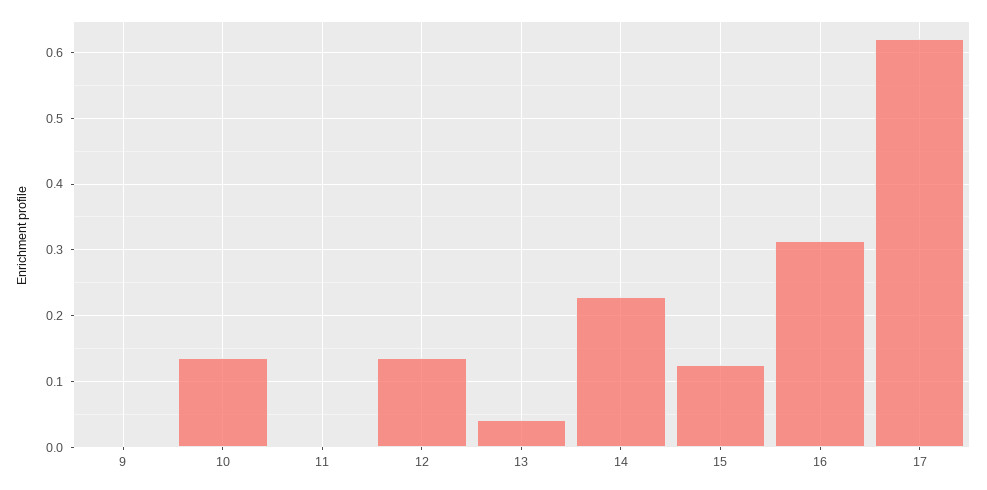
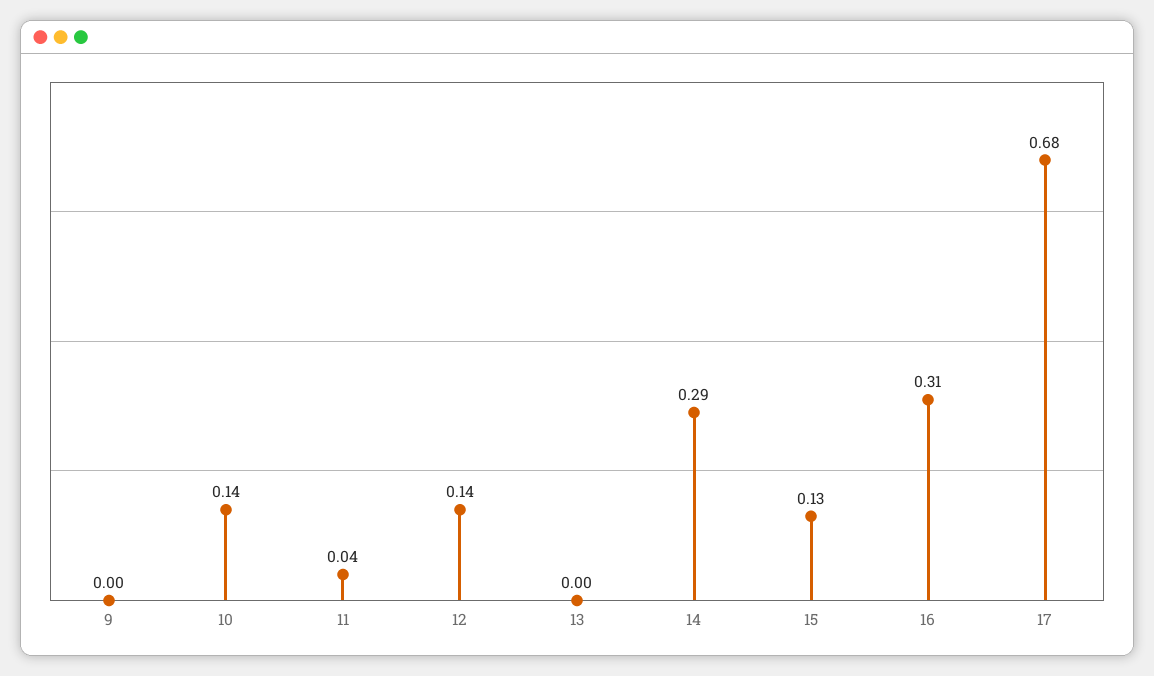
  {
    "9": 0,
    "10": 0.14,
-   "11": 0,
+   "11": 0.04,
    "12": 0.14,
-   "13": 0.04,
+   "13": 0,
-   "14": 0.23,
+   "14": 0.29,
    "15": 0.13,
    "16": 0.31,
-   "17": 0.62
+   "17": 0.68
  }

